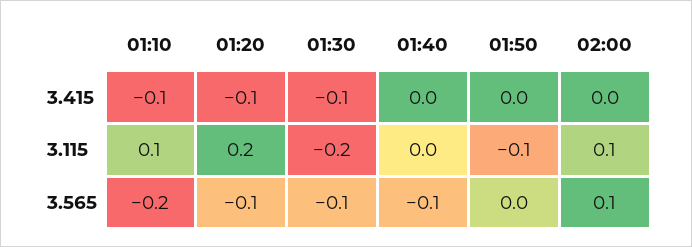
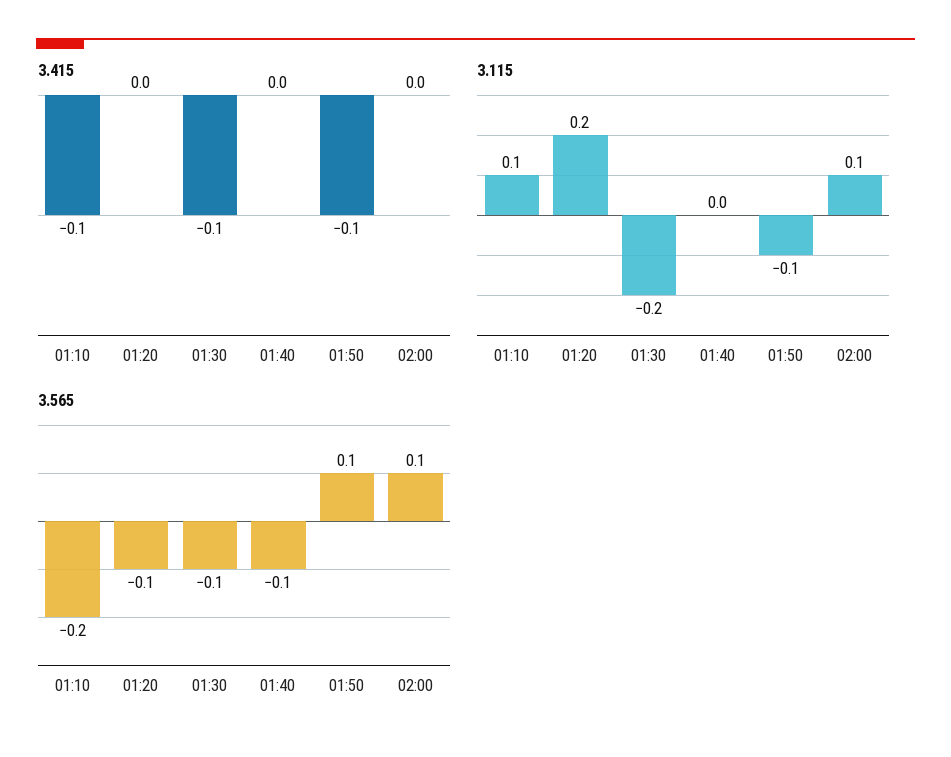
  {
    "3.415": {
      "01:10": -0.1,
-     "01:20": -0.1,
+     "01:20": 0,
      "01:30": -0.1,
      "01:40": 0,
-     "01:50": 0,
+     "01:50": -0.1,
      "02:00": 0
    },
    "3.115": {
      "01:10": 0.1,
      "01:20": 0.2,
      "01:30": -0.2,
      "01:40": 0,
      "01:50": -0.1,
      "02:00": 0.1
    },
    "3.565": {
      "01:10": -0.2,
      "01:20": -0.1,
      "01:30": -0.1,
      "01:40": -0.1,
-     "01:50": 0,
+     "01:50": 0.1,
      "02:00": 0.1
    }
  }

